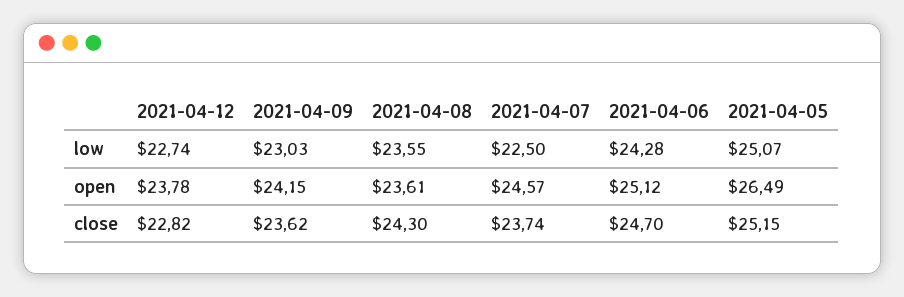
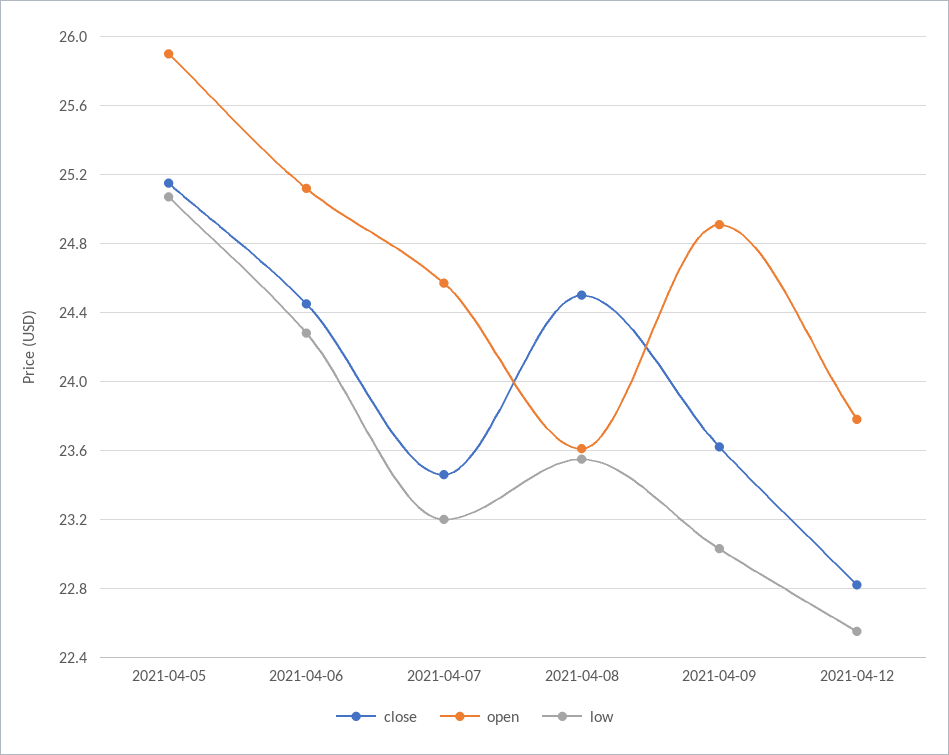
  {
    "low": {
-     "2021-04-12": 22.74,
+     "2021-04-12": 22.55,
      "2021-04-09": 23.03,
      "2021-04-08": 23.55,
-     "2021-04-07": 22.5,
+     "2021-04-07": 23.2,
      "2021-04-06": 24.28,
      "2021-04-05": 25.07
    },
    "open": {
      "2021-04-12": 23.78,
-     "2021-04-09": 24.15,
+     "2021-04-09": 24.9,
      "2021-04-08": 23.61,
      "2021-04-07": 24.57,
      "2021-04-06": 25.12,
-     "2021-04-05": 26.49
+     "2021-04-05": 25.9
    },
    "close": {
      "2021-04-12": 22.82,
      "2021-04-09": 23.62,
-     "2021-04-08": 24.3,
+     "2021-04-08": 24.5,
-     "2021-04-07": 23.74,
+     "2021-04-07": 23.45,
-     "2021-04-06": 24.7,
+     "2021-04-06": 24.45,
      "2021-04-05": 25.15
    }
  }

